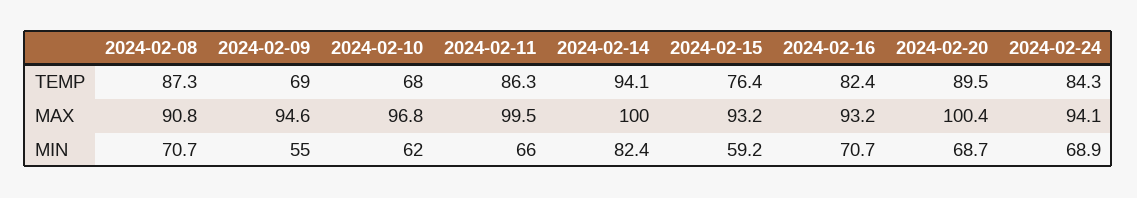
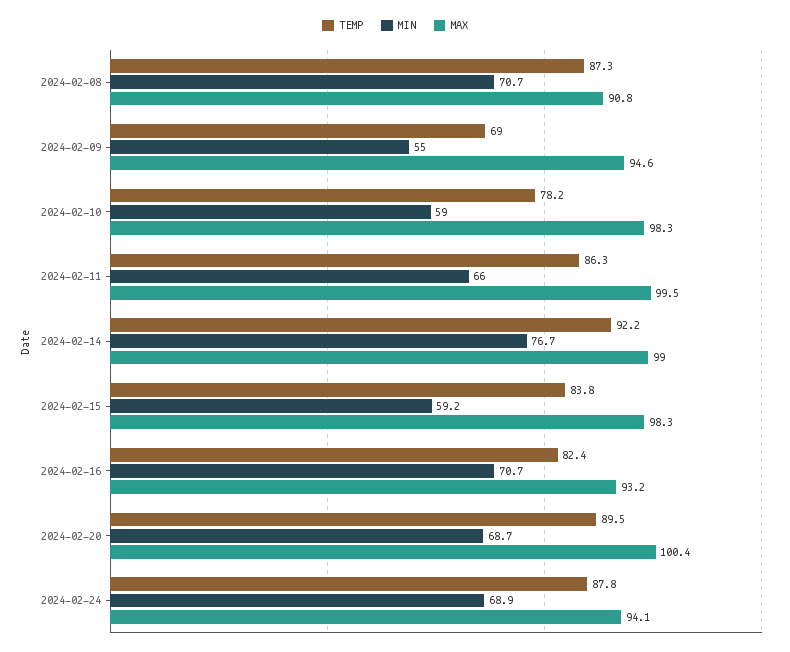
  {
    "TEMP": {
      "2024-02-08": 87.3,
      "2024-02-09": 69,
-     "2024-02-10": 68,
+     "2024-02-10": 78.2,
      "2024-02-11": 86.3,
-     "2024-02-14": 94.1,
+     "2024-02-14": 92.2,
-     "2024-02-15": 76.4,
+     "2024-02-15": 83.8,
      "2024-02-16": 82.4,
      "2024-02-20": 89.5,
-     "2024-02-24": 84.3
+     "2024-02-24": 87.8
    },
    "MAX": {
      "2024-02-08": 90.8,
      "2024-02-09": 94.6,
-     "2024-02-10": 96.8,
+     "2024-02-10": 98.3,
      "2024-02-11": 99.5,
-     "2024-02-14": 100,
+     "2024-02-14": 99,
-     "2024-02-15": 93.2,
+     "2024-02-15": 98.3,
      "2024-02-16": 93.2,
      "2024-02-20": 100.4,
      "2024-02-24": 94.1
    },
    "MIN": {
      "2024-02-08": 70.7,
      "2024-02-09": 55,
-     "2024-02-10": 62,
+     "2024-02-10": 59,
      "2024-02-11": 66,
-     "2024-02-14": 82.4,
+     "2024-02-14": 76.7,
      "2024-02-15": 59.2,
      "2024-02-16": 70.7,
      "2024-02-20": 68.7,
      "2024-02-24": 68.9
    }
  }

